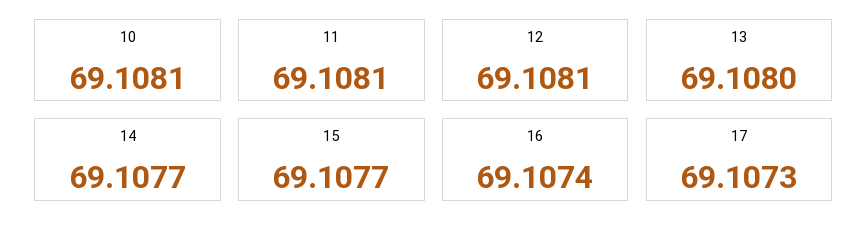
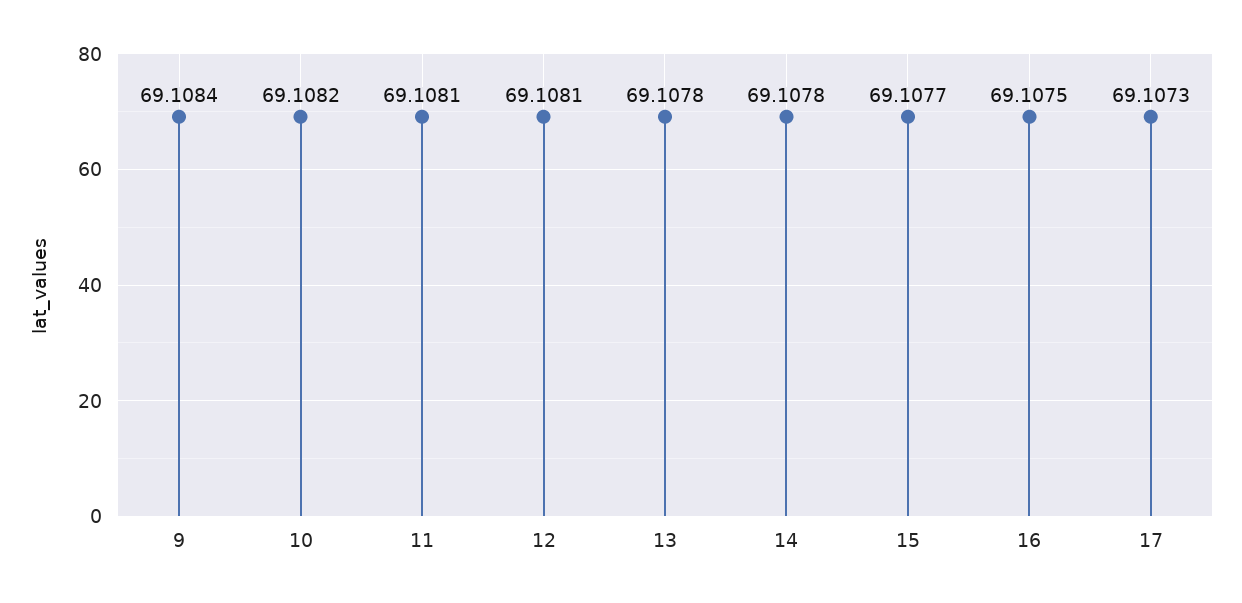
  {
-   "10": 69.1081,
+   "10": 69.1082,
    "11": 69.1081,
    "12": 69.1081,
-   "13": 69.108,
+   "13": 69.1078,
-   "14": 69.1077,
+   "14": 69.1078,
    "15": 69.1077,
-   "16": 69.1074,
+   "16": 69.1075,
-   "17": 69.1073
+   "17": 69.1073,
+   "9": 69.1084
  }

